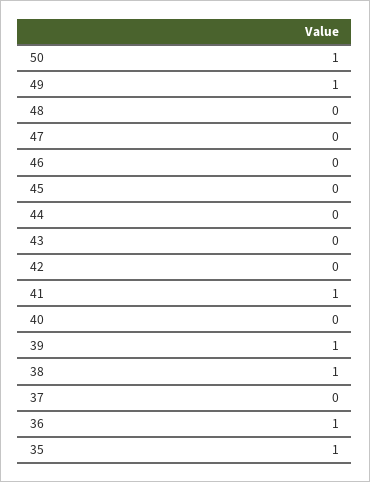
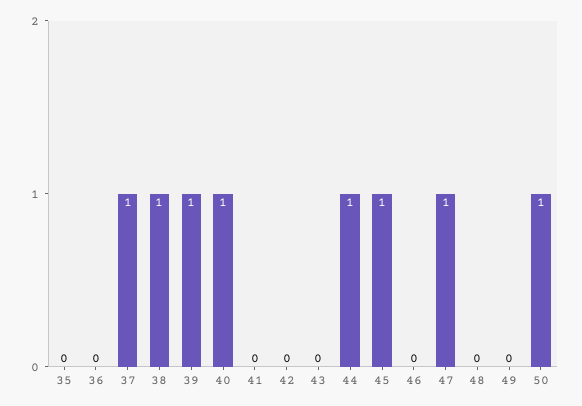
  {
    "50": 1,
-   "49": 1,
+   "49": 0,
    "48": 0,
-   "47": 0,
+   "47": 1,
    "46": 0,
-   "45": 0,
+   "45": 1,
-   "44": 0,
+   "44": 1,
    "43": 0,
    "42": 0,
-   "41": 1,
+   "41": 0,
-   "40": 0,
+   "40": 1,
    "39": 1,
    "38": 1,
-   "37": 0,
+   "37": 1,
-   "36": 1,
+   "36": 0,
-   "35": 1
+   "35": 0
  }

